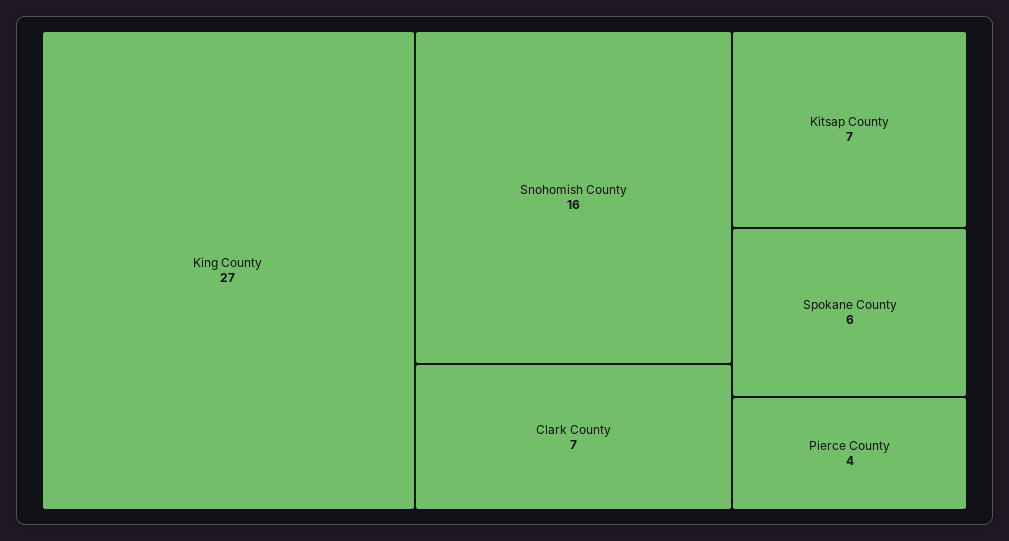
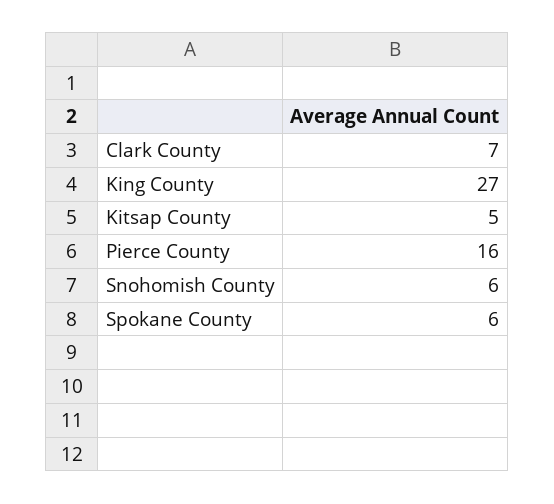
  {
    "King County": 27,
-   "Snohomish County": 16,
+   "Snohomish County": 6,
    "Clark County": 7,
-   "Kitsap County": 7,
+   "Kitsap County": 5,
    "Spokane County": 6,
-   "Pierce County": 4
+   "Pierce County": 16
  }

